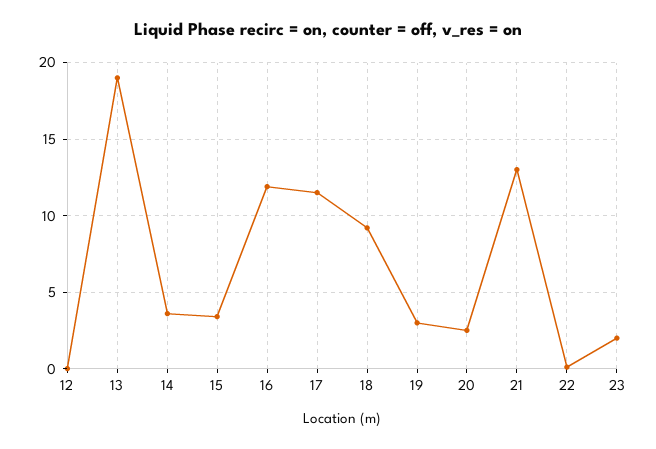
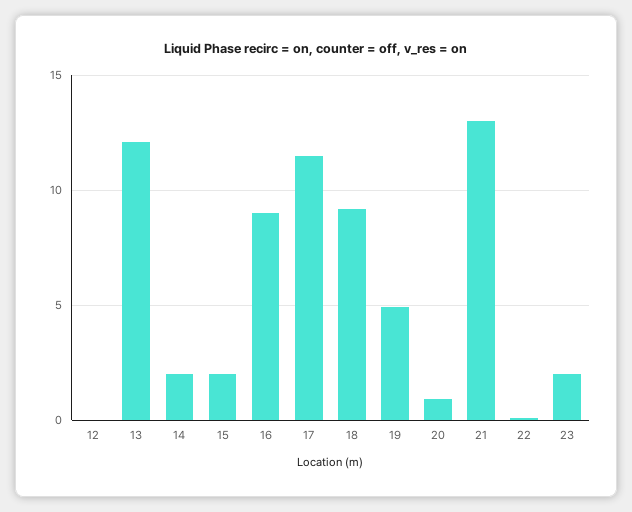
  {
    "12": 0,
-   "13": 19,
+   "13": 12,
-   "14": 3.5,
+   "14": 2,
-   "15": 3.5,
+   "15": 2,
-   "16": 12,
+   "16": 9,
    "17": 11.5,
    "18": 9,
-   "19": 3,
+   "19": 5,
-   "20": 2.5,
+   "20": 1,
    "21": 13,
    "22": 0,
    "23": 2
  }

